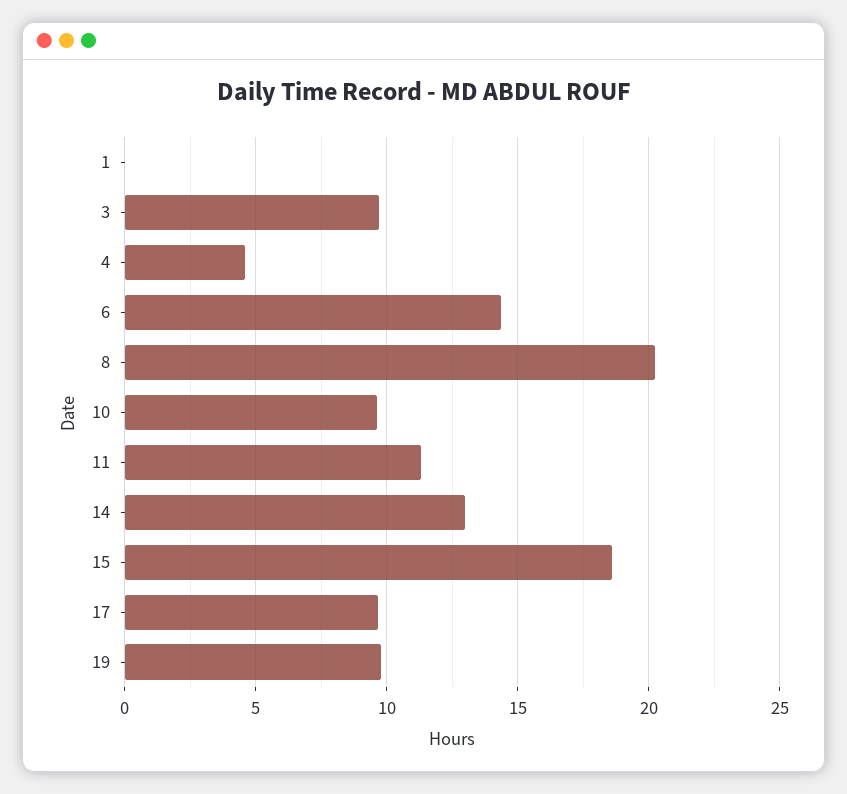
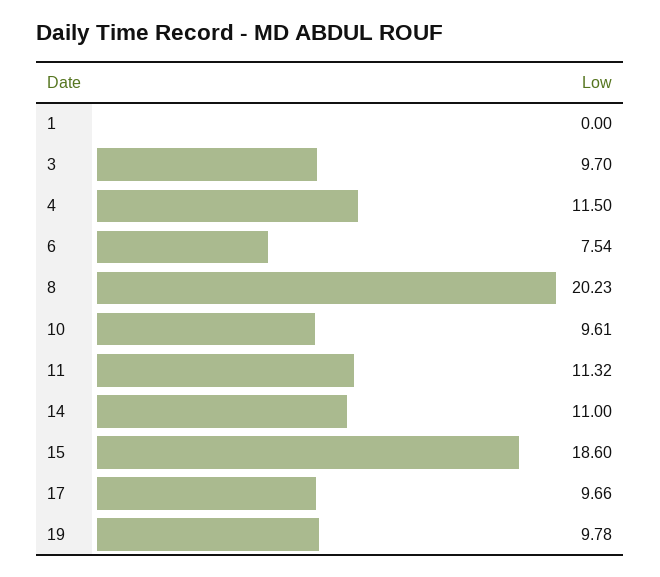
  {
    "1": 0,
    "3": 9.7,
-   "4": 4.5,
+   "4": 11.5,
-   "6": 14.5,
+   "6": 7.54,
    "8": 20.23,
    "10": 9.61,
    "11": 11.32,
-   "14": 13,
+   "14": 11,
    "15": 18.6,
    "17": 9.66,
    "19": 9.78
  }

